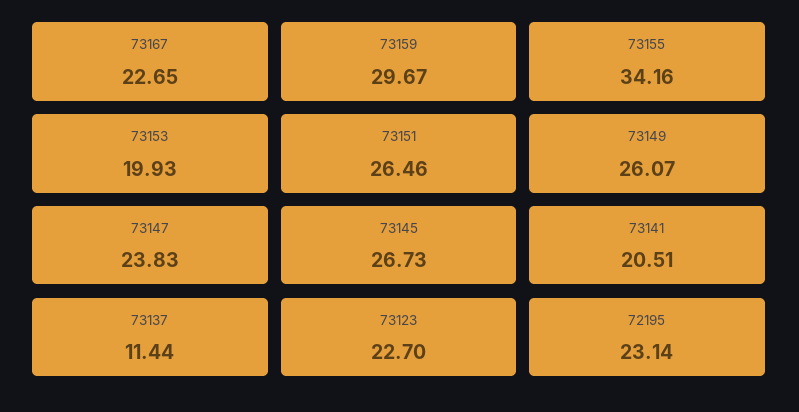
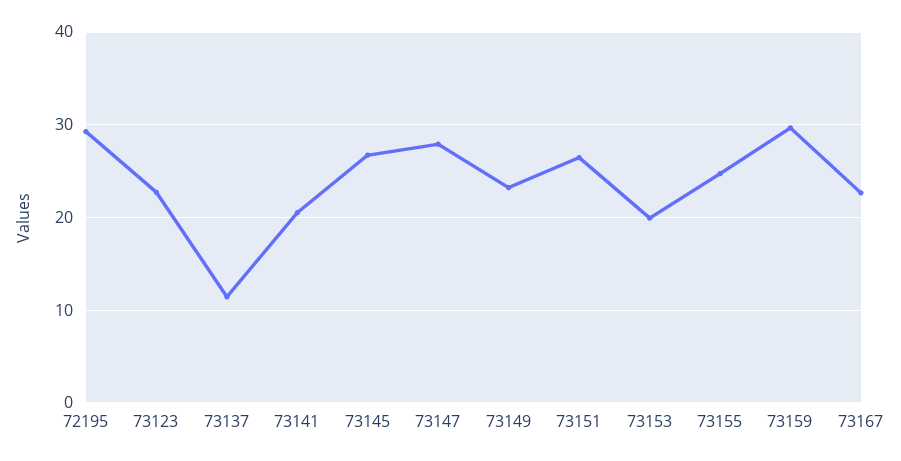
  {
    "73167": 22.65,
    "73159": 29.67,
-   "73155": 34.16,
+   "73155": 25,
    "73153": 19.93,
    "73151": 26.46,
-   "73149": 26.07,
+   "73149": 23,
-   "73147": 23.83,
+   "73147": 28,
    "73145": 26.73,
    "73141": 20.51,
    "73137": 11.44,
    "73123": 22.7,
-   "72195": 23.14
+   "72195": 29
  }

